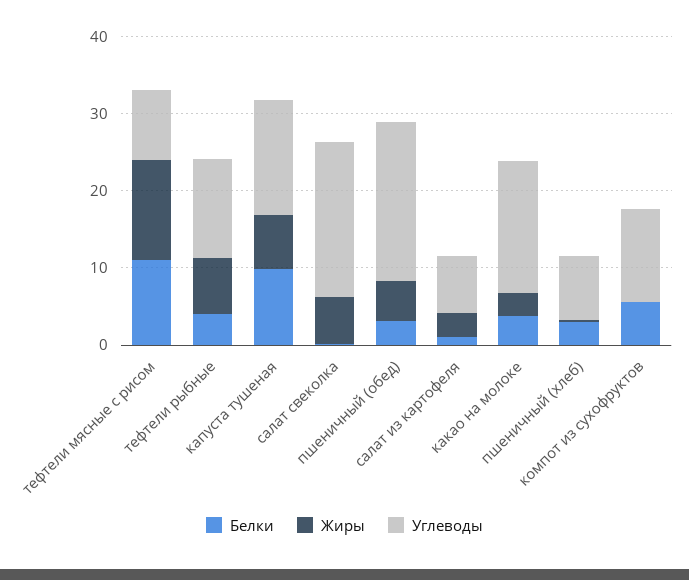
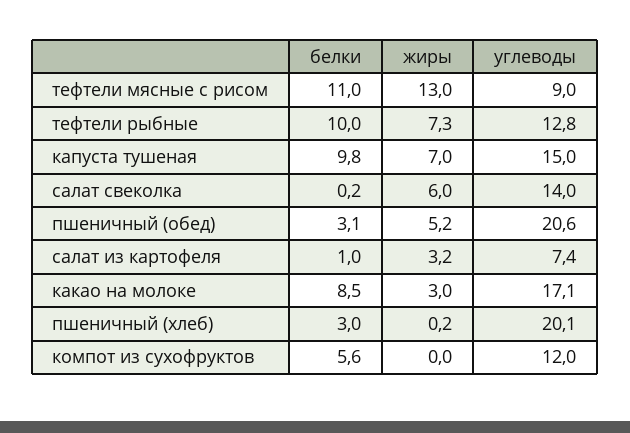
  {
    "Белки": {
      "тефтели мясные с рисом": 11,
-     "тефтели рыбные": 4,
+     "тефтели рыбные": 10,
      "капуста тушеная": 9.8,
      "салат свеколка": 0.2,
      "пшеничный (обед)": 3.1,
      "салат из картофеля": 1,
-     "какао на молоке": 4,
+     "какао на молоке": 8.5,
      "пшеничный (хлеб)": 3,
      "компот из сухофруктов": 5.6
    },
    "Жиры": {
      "тефтели мясные с рисом": 13,
      "тефтели рыбные": 7.3,
      "капуста тушеная": 7,
      "салат свеколка": 6,
      "пшеничный (обед)": 5.2,
      "салат из картофеля": 3.2,
      "какао на молоке": 3,
      "пшеничный (хлеб)": 0.2,
      "компот из сухофруктов": 0
    },
    "Углеводы": {
      "тефтели мясные с рисом": 9,
      "тефтели рыбные": 12.8,
      "капуста тушеная": 15,
-     "салат свеколка": 20,
+     "салат свеколка": 14,
      "пшеничный (обед)": 20.6,
      "салат из картофеля": 7.4,
      "какао на молоке": 17.1,
-     "пшеничный (хлеб)": 8,
+     "пшеничный (хлеб)": 20.1,
      "компот из сухофруктов": 12
    }
  }

